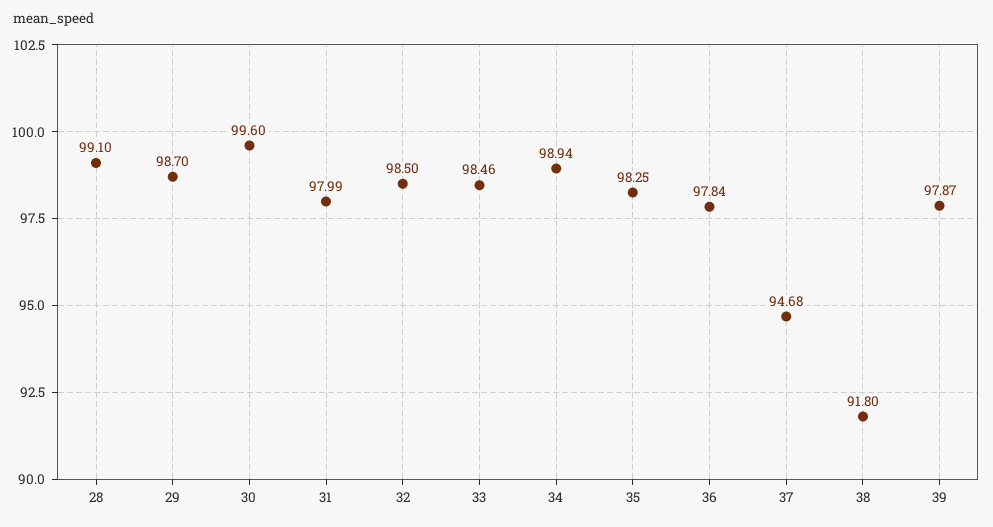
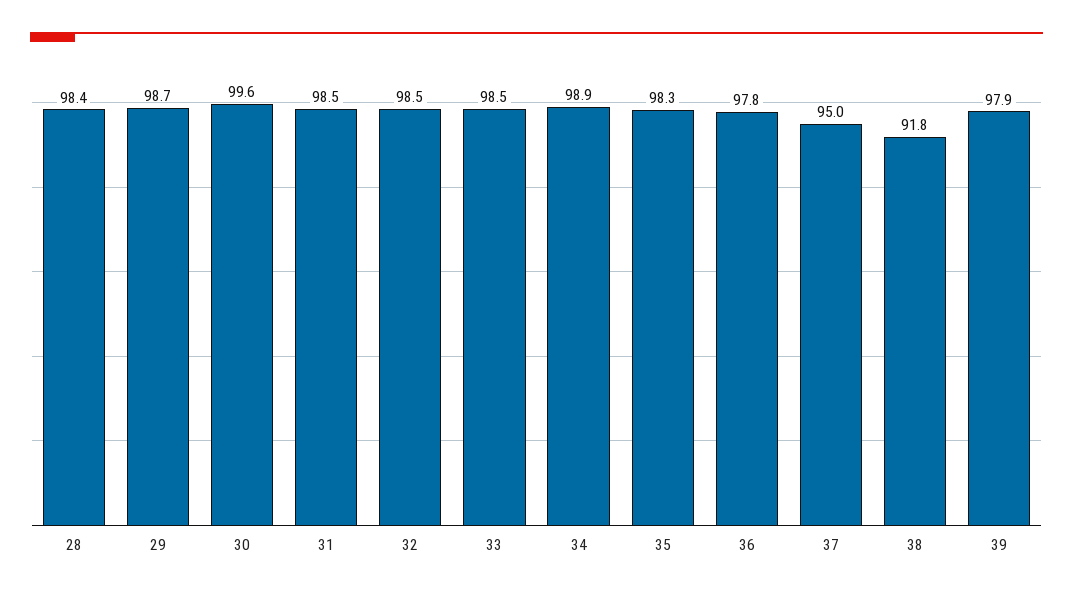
  {
-   "28": 99.1,
+   "28": 98.4,
    "29": 98.7,
    "30": 99.6,
-   "31": 97.99,
+   "31": 98.5,
    "32": 98.5,
    "33": 98.46,
    "34": 98.94,
    "35": 98.25,
    "36": 97.84,
-   "37": 94.68,
+   "37": 95,
    "38": 91.8,
    "39": 97.87
  }

